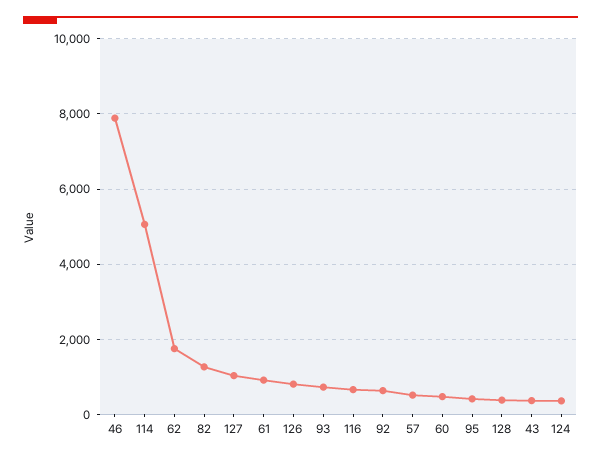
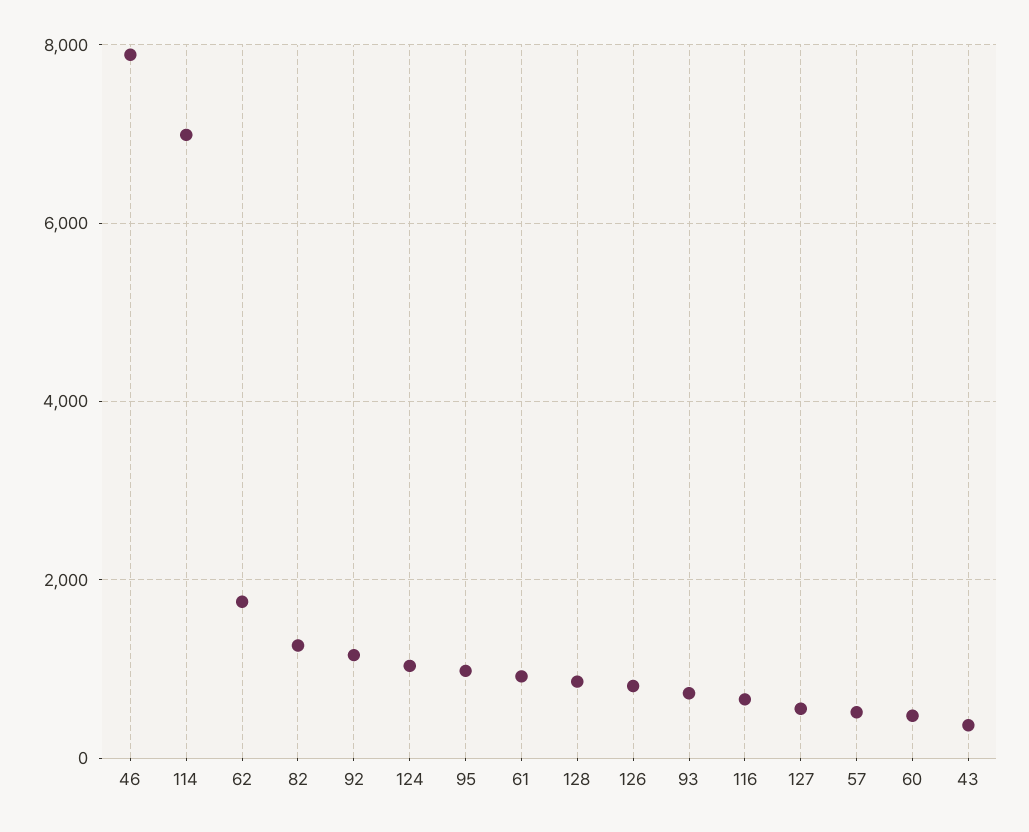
  {
    "46": 7800,
-   "114": 5000,
+   "114": 7000,
    "62": 1800,
    "82": 1200,
-   "127": 1000,
+   "127": 600,
    "61": 1000,
    "126": 800,
    "93": 800,
    "116": 600,
-   "92": 600,
+   "92": 1200,
    "57": 600,
    "60": 400,
-   "95": 400,
+   "95": 1000,
-   "128": 400,
+   "128": 800,
    "43": 400,
-   "124": 400
+   "124": 1000
  }

